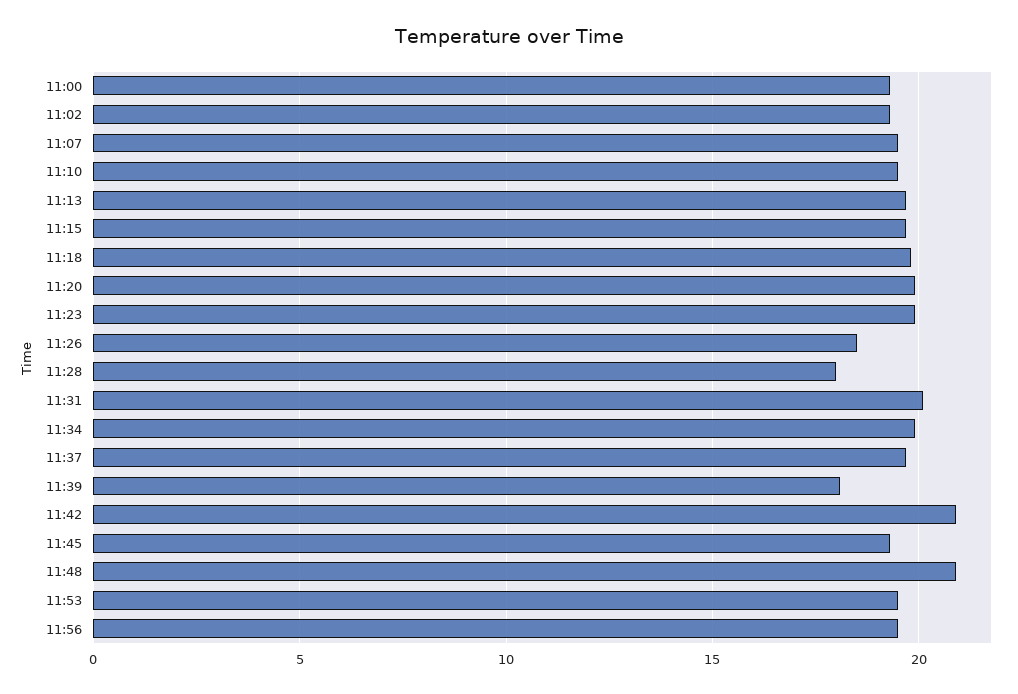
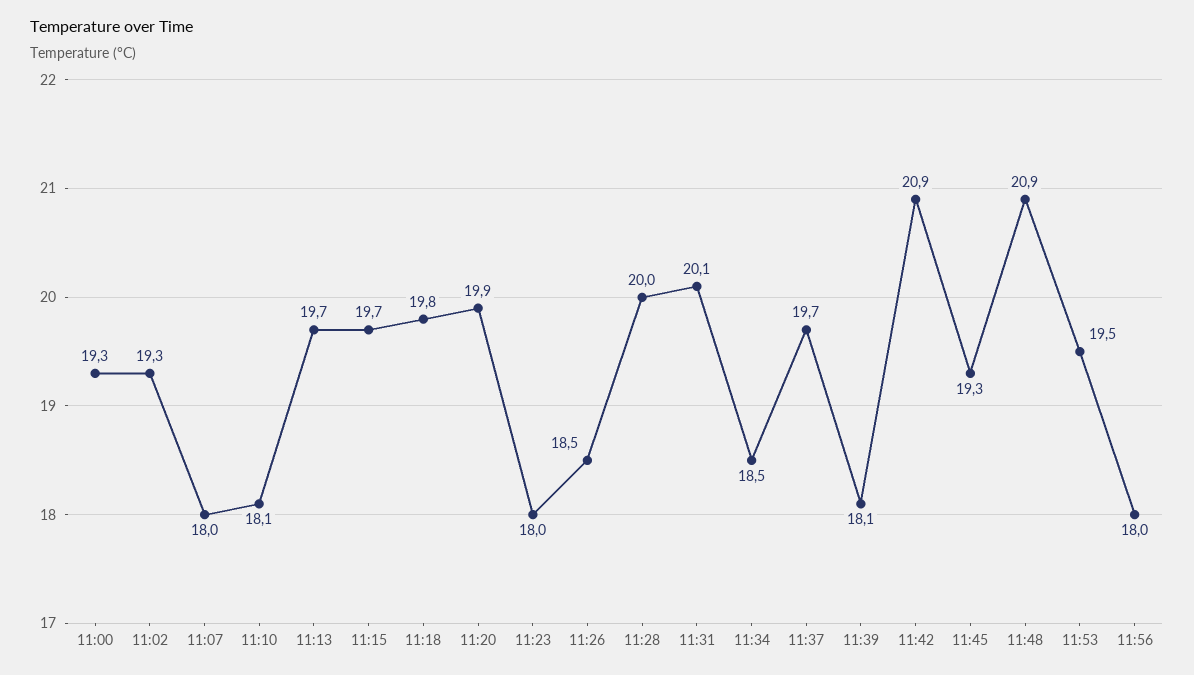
  {
    "11:00": 19.3,
    "11:02": 19.3,
-   "11:07": 19.5,
+   "11:07": 18,
-   "11:10": 19.5,
+   "11:10": 18.1,
    "11:13": 19.7,
    "11:15": 19.7,
    "11:18": 19.8,
    "11:20": 19.9,
-   "11:23": 20,
+   "11:23": 18,
    "11:26": 18.5,
-   "11:28": 18,
+   "11:28": 20,
    "11:31": 20.1,
-   "11:34": 20,
+   "11:34": 18.5,
    "11:37": 19.7,
    "11:39": 18.1,
    "11:42": 20.9,
    "11:45": 19.3,
    "11:48": 20.9,
    "11:53": 19.5,
-   "11:56": 19.5
+   "11:56": 18
  }

